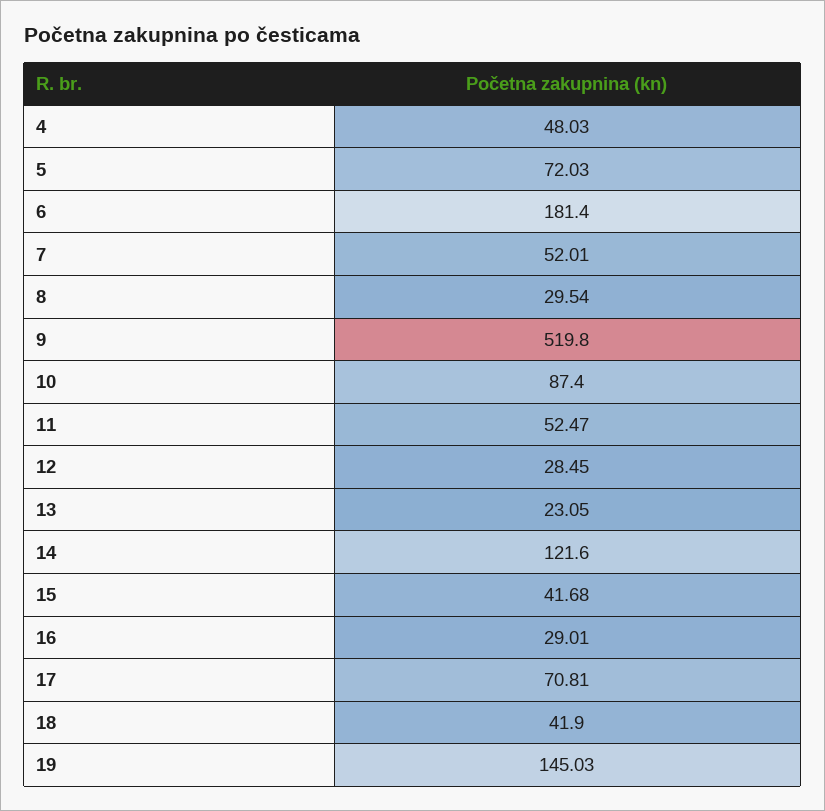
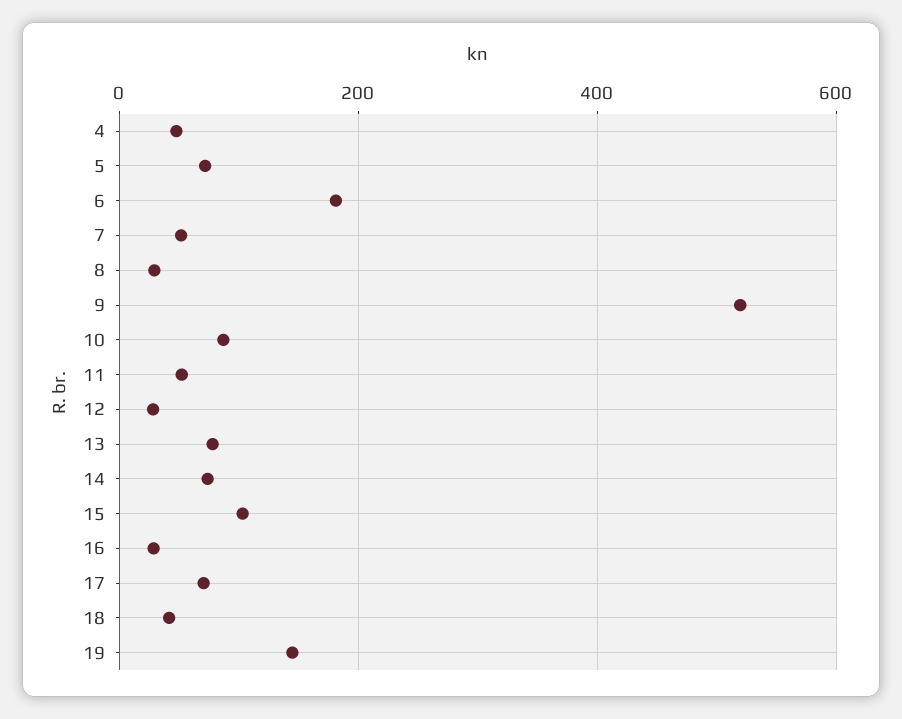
  {
    "4": 48.03,
    "5": 72.03,
    "6": 181.4,
    "7": 52.01,
    "8": 29.54,
    "9": 519.8,
    "10": 87.4,
    "11": 52.47,
    "12": 28.45,
-   "13": 23.05,
+   "13": 80,
-   "14": 121.6,
+   "14": 80,
-   "15": 41.68,
+   "15": 100,
    "16": 29.01,
    "17": 70.81,
    "18": 41.9,
    "19": 145.03
  }

